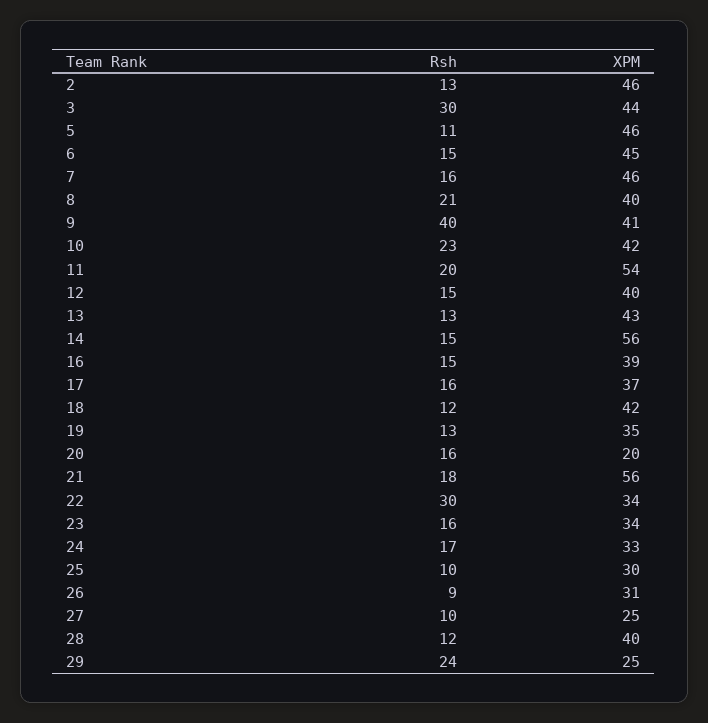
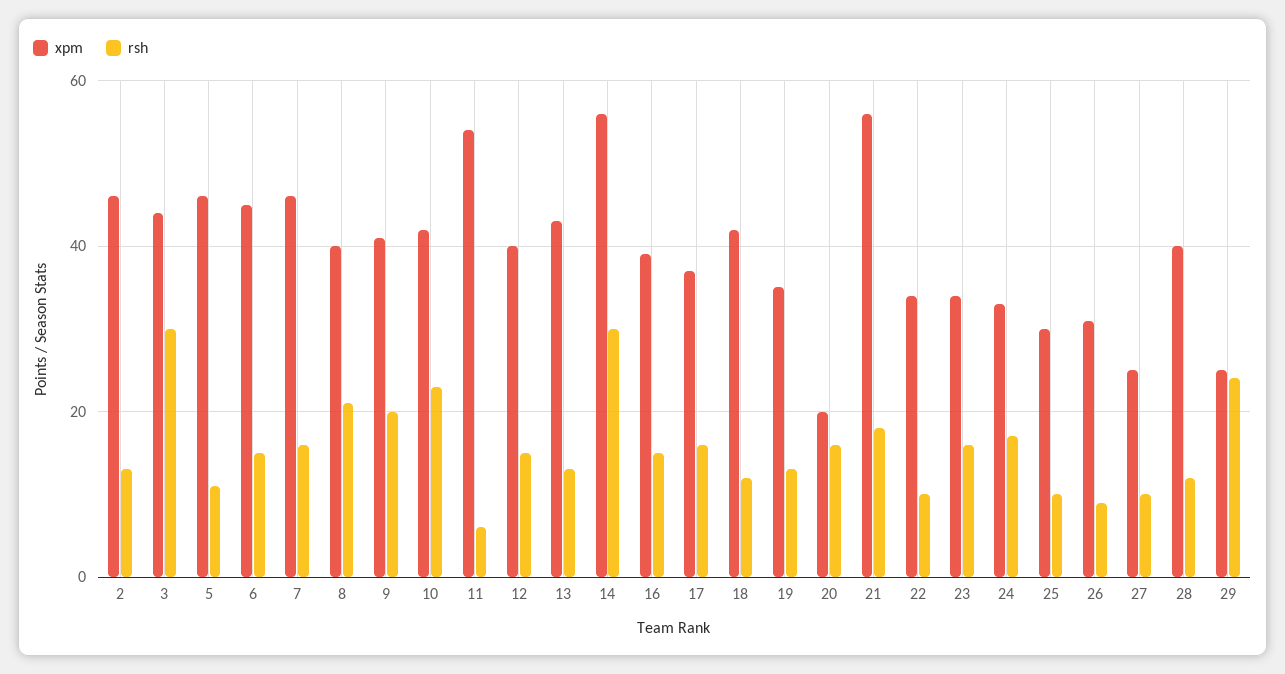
  {
    "Rsh": {
      "2": 13,
      "3": 30,
      "5": 11,
      "6": 15,
      "7": 16,
      "8": 21,
-     "9": 40,
+     "9": 20,
      "10": 23,
-     "11": 20,
+     "11": 5,
      "12": 15,
      "13": 13,
-     "14": 15,
+     "14": 30,
      "16": 15,
      "17": 16,
      "18": 12,
      "19": 13,
      "20": 16,
      "21": 18,
-     "22": 30,
+     "22": 10,
      "23": 16,
      "24": 17,
      "25": 10,
      "26": 9,
      "27": 10,
      "28": 12,
      "29": 24
    },
    "XPM": {
      "2": 46,
      "3": 44,
      "5": 46,
      "6": 45,
      "7": 46,
      "8": 40,
      "9": 41,
      "10": 42,
      "11": 54,
      "12": 40,
      "13": 43,
      "14": 56,
      "16": 39,
      "17": 37,
      "18": 42,
      "19": 35,
      "20": 20,
      "21": 56,
      "22": 34,
      "23": 34,
      "24": 33,
      "25": 30,
      "26": 31,
      "27": 25,
      "28": 40,
      "29": 25
    }
  }

